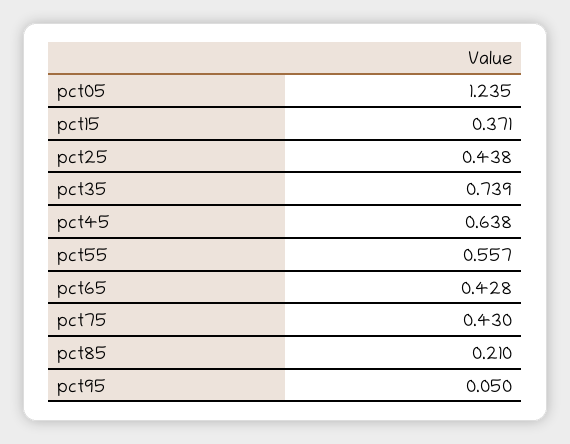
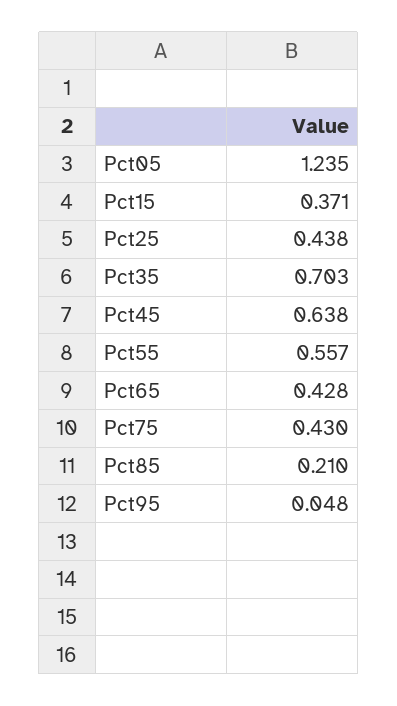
  {
    "pct05": 1.235,
    "pct15": 0.371,
    "pct25": 0.438,
-   "pct35": 0.739,
+   "pct35": 0.703,
    "pct45": 0.638,
    "pct55": 0.557,
    "pct65": 0.428,
    "pct75": 0.43,
    "pct85": 0.21,
-   "pct95": 0.05
+   "pct95": 0.048
  }

